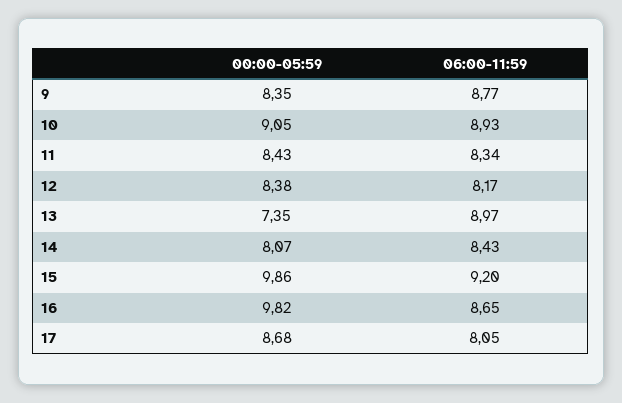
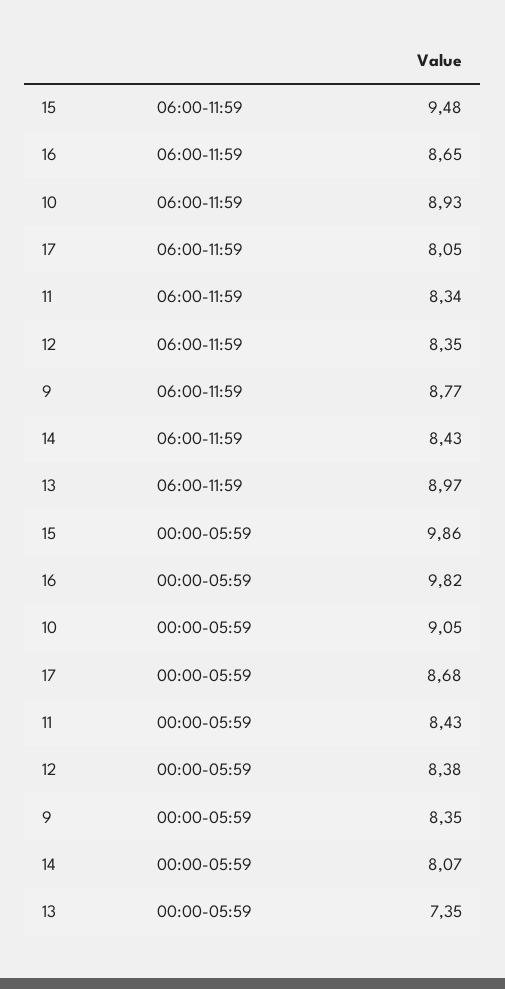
  {
    "00:00-05:59": {
      "9": 8.35,
      "10": 9.05,
      "11": 8.43,
      "12": 8.38,
      "13": 7.35,
      "14": 8.07,
      "15": 9.86,
      "16": 9.82,
      "17": 8.68
    },
    "06:00-11:59": {
      "9": 8.77,
      "10": 8.93,
      "11": 8.34,
-     "12": 8.17,
+     "12": 8.35,
      "13": 8.97,
      "14": 8.43,
-     "15": 9.2,
+     "15": 9.48,
      "16": 8.65,
      "17": 8.05
    }
  }

